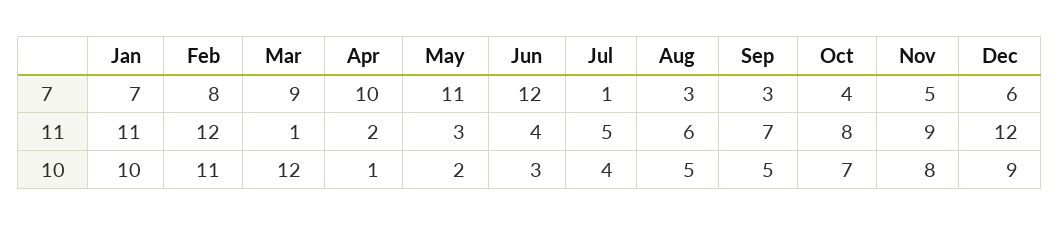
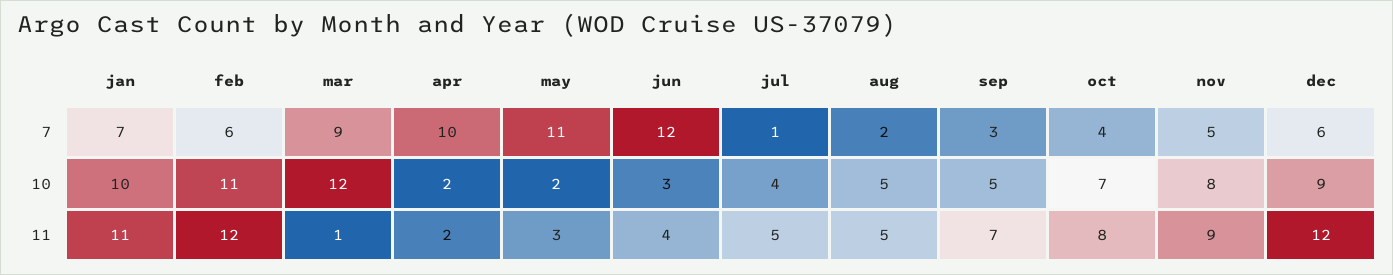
  {
    "Jan": {
      "7": 7,
      "11": 11,
      "10": 10
    },
    "Feb": {
-     "7": 8,
+     "7": 6,
      "11": 12,
      "10": 11
    },
    "Mar": {
      "7": 9,
      "11": 1,
      "10": 12
    },
    "Apr": {
      "7": 10,
      "11": 2,
-     "10": 1
+     "10": 2
    },
    "May": {
      "7": 11,
      "11": 3,
      "10": 2
    },
    "Jun": {
      "7": 12,
      "11": 4,
      "10": 3
    },
    "Jul": {
      "7": 1,
      "11": 5,
      "10": 4
    },
    "Aug": {
-     "7": 3,
+     "7": 2,
-     "11": 6,
+     "11": 5,
      "10": 5
    },
    "Sep": {
      "7": 3,
      "11": 7,
      "10": 5
    },
    "Oct": {
      "7": 4,
      "11": 8,
      "10": 7
    },
    "Nov": {
      "7": 5,
      "11": 9,
      "10": 8
    },
    "Dec": {
      "7": 6,
      "11": 12,
      "10": 9
    }
  }

